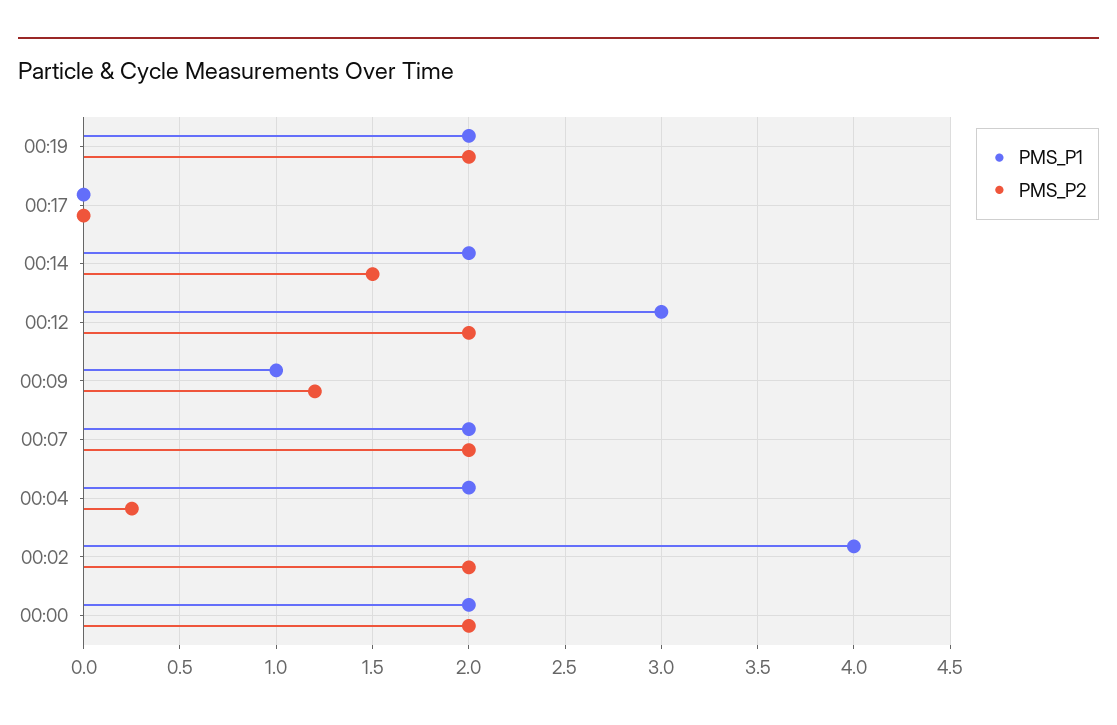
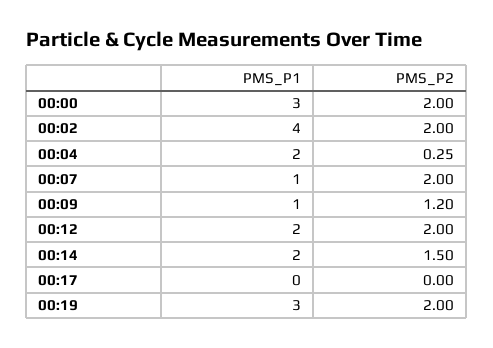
  {
    "PMS_P1": {
-     "00:19": 2,
+     "00:19": 3,
      "00:17": 0,
      "00:14": 2,
-     "00:12": 3,
+     "00:12": 2,
      "00:09": 1,
-     "00:07": 2,
+     "00:07": 1,
      "00:04": 2,
      "00:02": 4,
-     "00:00": 2
+     "00:00": 3
    },
    "PMS_P2": {
      "00:19": 2,
      "00:17": 0,
      "00:14": 1.5,
      "00:12": 2,
      "00:09": 1.2,
      "00:07": 2,
      "00:04": 0.25,
      "00:02": 2,
      "00:00": 2
    }
  }

